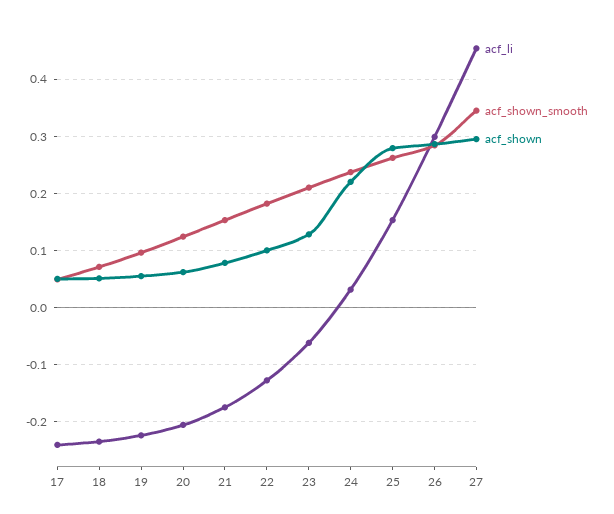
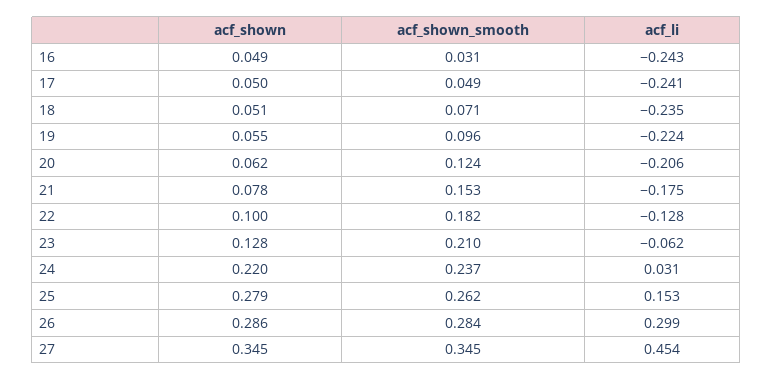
  {
    "acf_li": {
      "17": -0.241,
      "18": -0.235,
      "19": -0.224,
      "20": -0.206,
      "21": -0.175,
      "22": -0.128,
      "23": -0.062,
      "24": 0.031,
      "25": 0.153,
      "26": 0.299,
-     "27": 0.454
+     "27": 0.454,
+     "16": -0.243
    },
    "acf_shown_smooth": {
      "17": 0.049,
      "18": 0.071,
      "19": 0.096,
      "20": 0.124,
      "21": 0.153,
      "22": 0.182,
      "23": 0.21,
      "24": 0.237,
      "25": 0.262,
      "26": 0.284,
-     "27": 0.345
+     "27": 0.345,
+     "16": 0.031
    },
    "acf_shown": {
      "17": 0.05,
      "18": 0.051,
      "19": 0.055,
      "20": 0.062,
      "21": 0.078,
      "22": 0.1,
      "23": 0.128,
      "24": 0.22,
      "25": 0.279,
      "26": 0.286,
-     "27": 0.3
+     "27": 0.345,
+     "16": 0.049
    }
  }

